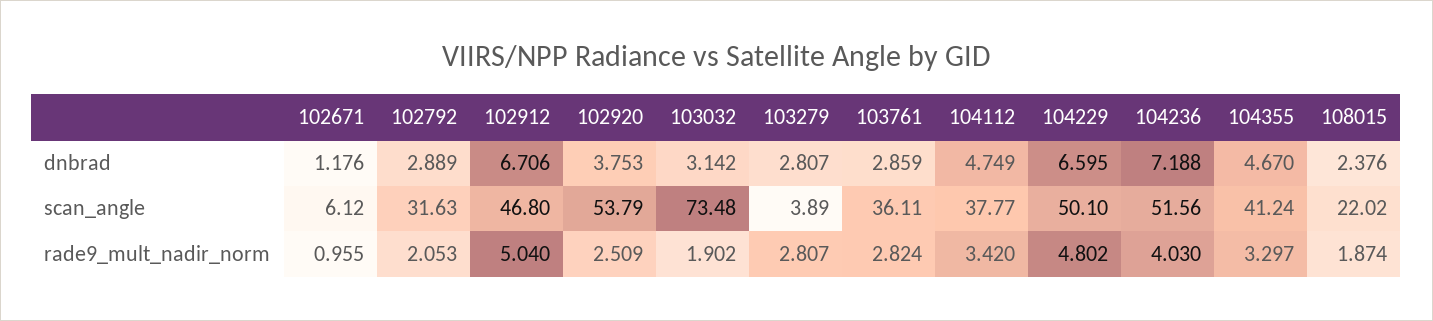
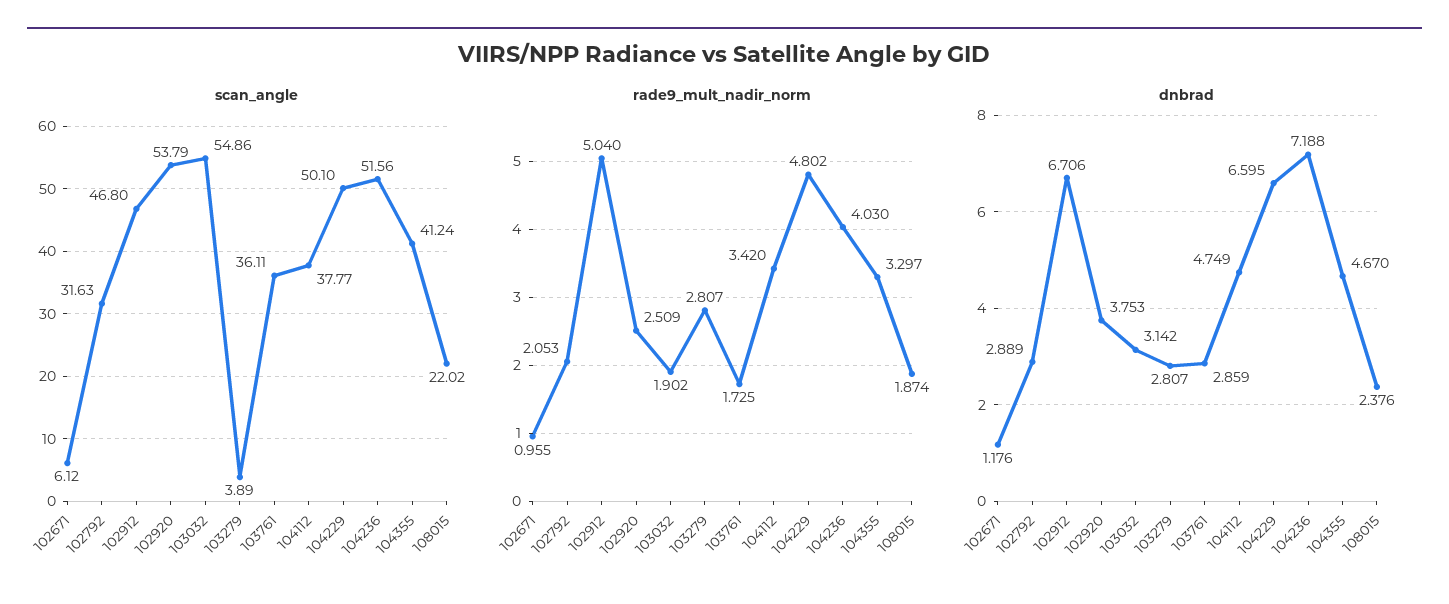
  {
    "dnbrad": {
      "102671": 1.176,
      "102792": 2.889,
      "102912": 6.706,
      "102920": 3.753,
      "103032": 3.142,
      "103279": 2.807,
      "103761": 2.859,
      "104112": 4.749,
      "104229": 6.595,
      "104236": 7.188,
      "104355": 4.67,
      "108015": 2.376
    },
    "scan_angle": {
      "102671": 6.12,
      "102792": 31.63,
      "102912": 46.8,
      "102920": 53.79,
-     "103032": 73.48,
+     "103032": 54.86,
      "103279": 3.89,
      "103761": 36.11,
      "104112": 37.77,
      "104229": 50.1,
      "104236": 51.56,
      "104355": 41.24,
      "108015": 22.02
    },
    "rade9_mult_nadir_norm": {
      "102671": 0.955,
      "102792": 2.053,
      "102912": 5.04,
      "102920": 2.509,
      "103032": 1.902,
      "103279": 2.807,
-     "103761": 2.824,
+     "103761": 1.725,
      "104112": 3.42,
      "104229": 4.802,
      "104236": 4.03,
      "104355": 3.297,
      "108015": 1.874
    }
  }

